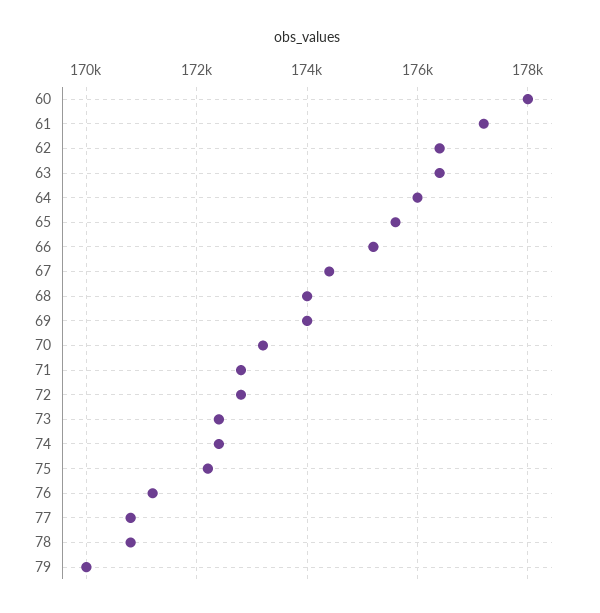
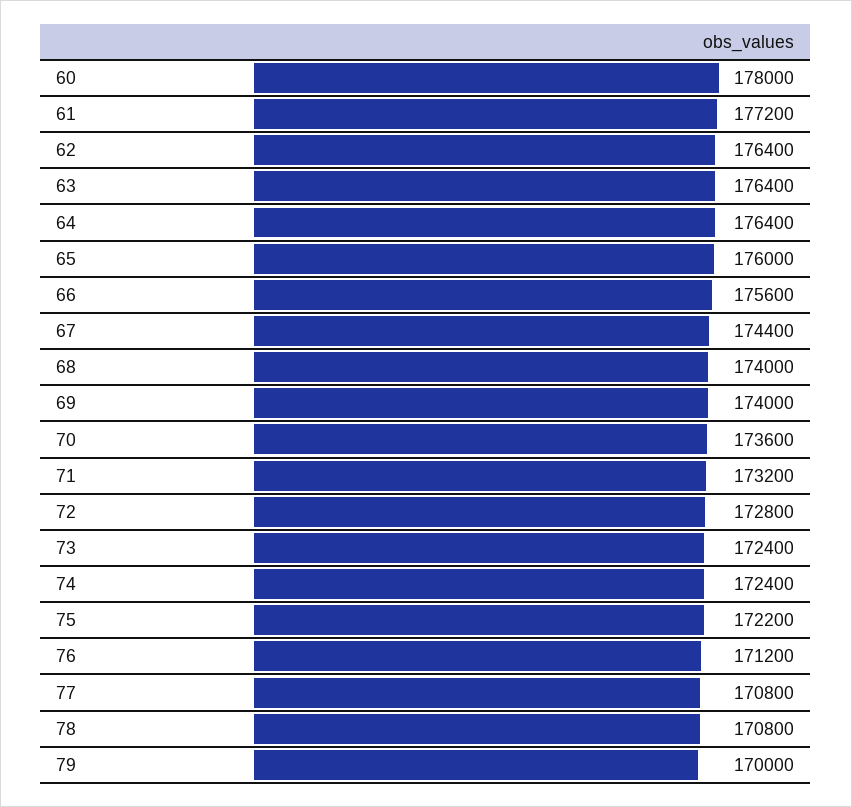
  {
    "60": 178000,
    "61": 177200,
    "62": 176400,
    "63": 176400,
-   "64": 176000,
+   "64": 176400,
-   "65": 175600,
+   "65": 176000,
-   "66": 175200,
+   "66": 175600,
    "67": 174400,
    "68": 174000,
    "69": 174000,
-   "70": 173200,
+   "70": 173600,
-   "71": 172800,
+   "71": 173200,
    "72": 172800,
    "73": 172400,
    "74": 172400,
    "75": 172200,
    "76": 171200,
    "77": 170800,
    "78": 170800,
    "79": 170000
  }

